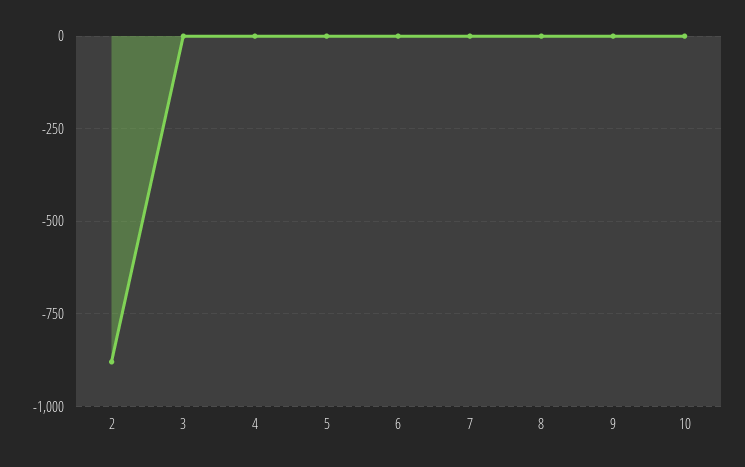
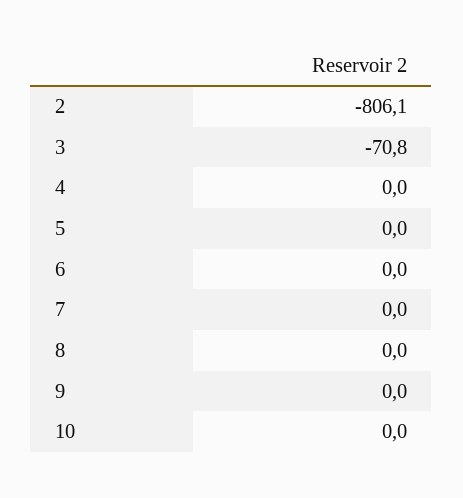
  {
-   "2": -875,
+   "2": -806.1,
-   "3": 0,
+   "3": -70.8,
    "4": 0,
    "5": 0,
    "6": 0,
    "7": 0,
    "8": 0,
    "9": 0,
    "10": 0
  }

